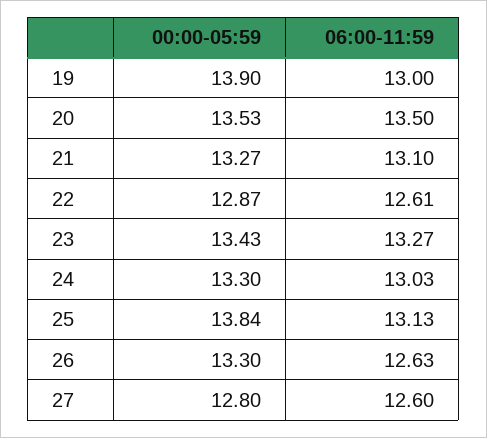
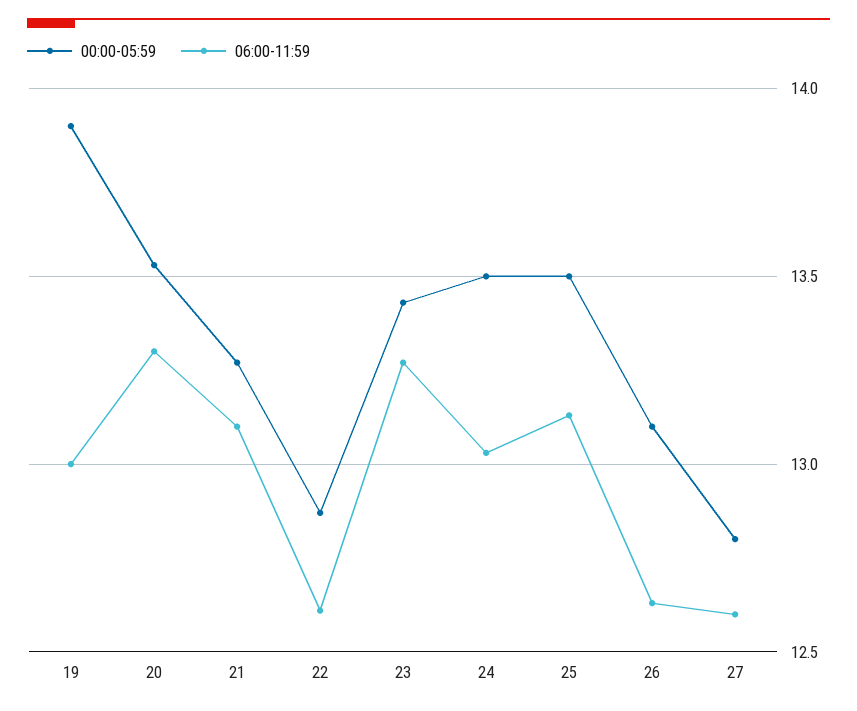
  {
    "00:00-05:59": {
      "19": 13.9,
      "20": 13.53,
      "21": 13.27,
      "22": 12.87,
      "23": 13.43,
-     "24": 13.3,
+     "24": 13.5,
-     "25": 13.84,
+     "25": 13.5,
-     "26": 13.3,
+     "26": 13.1,
      "27": 12.8
    },
    "06:00-11:59": {
      "19": 13,
-     "20": 13.5,
+     "20": 13.3,
      "21": 13.1,
      "22": 12.61,
      "23": 13.27,
      "24": 13.03,
      "25": 13.13,
      "26": 12.63,
      "27": 12.6
    }
  }

